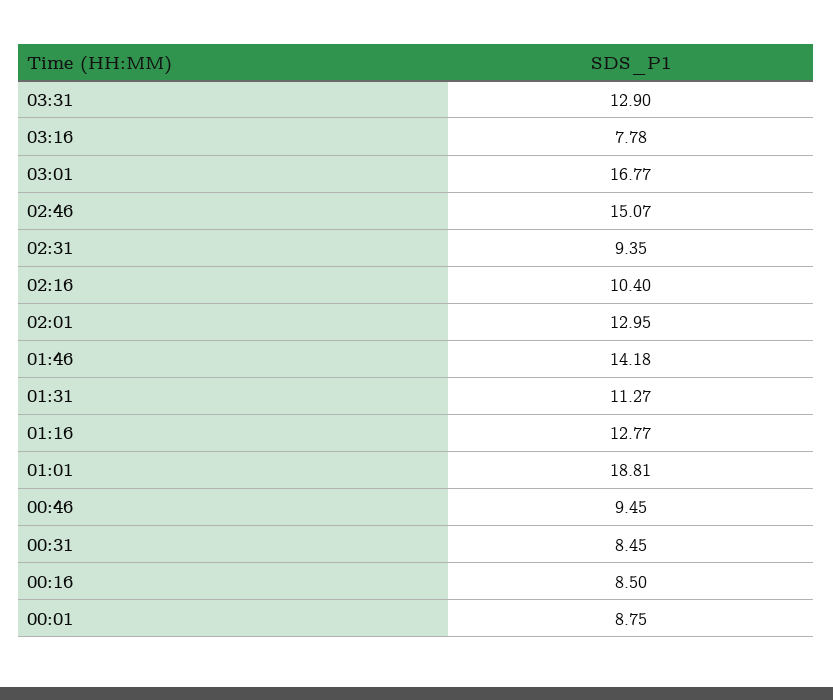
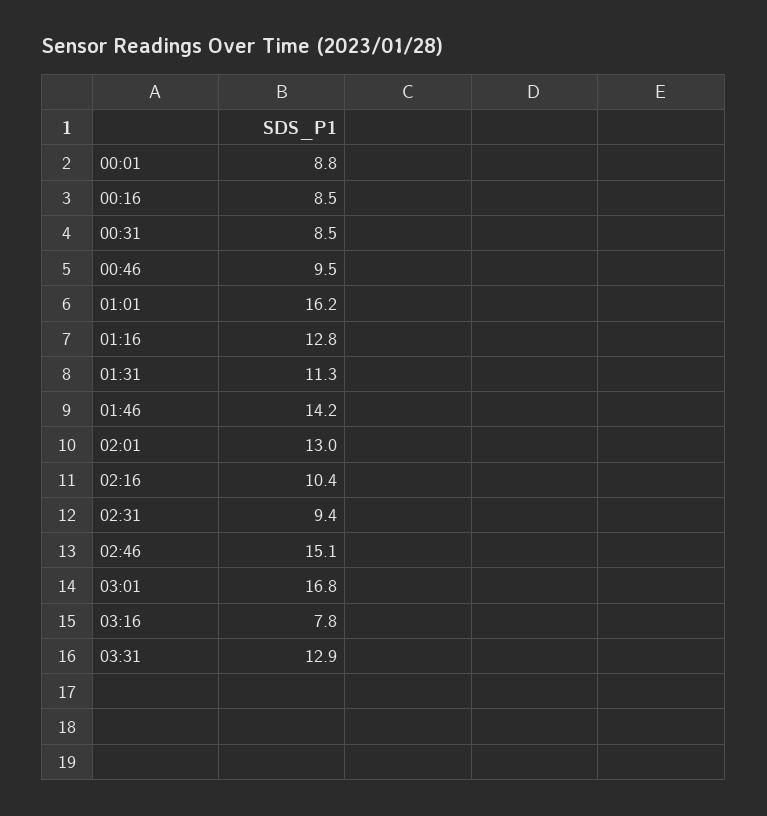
  {
    "03:31": 12.9,
    "03:16": 7.78,
    "03:01": 16.77,
    "02:46": 15.07,
    "02:31": 9.35,
    "02:16": 10.4,
    "02:01": 12.95,
    "01:46": 14.18,
    "01:31": 11.27,
    "01:16": 12.77,
-   "01:01": 18.81,
+   "01:01": 16.2,
    "00:46": 9.45,
    "00:31": 8.45,
    "00:16": 8.5,
    "00:01": 8.75
  }

